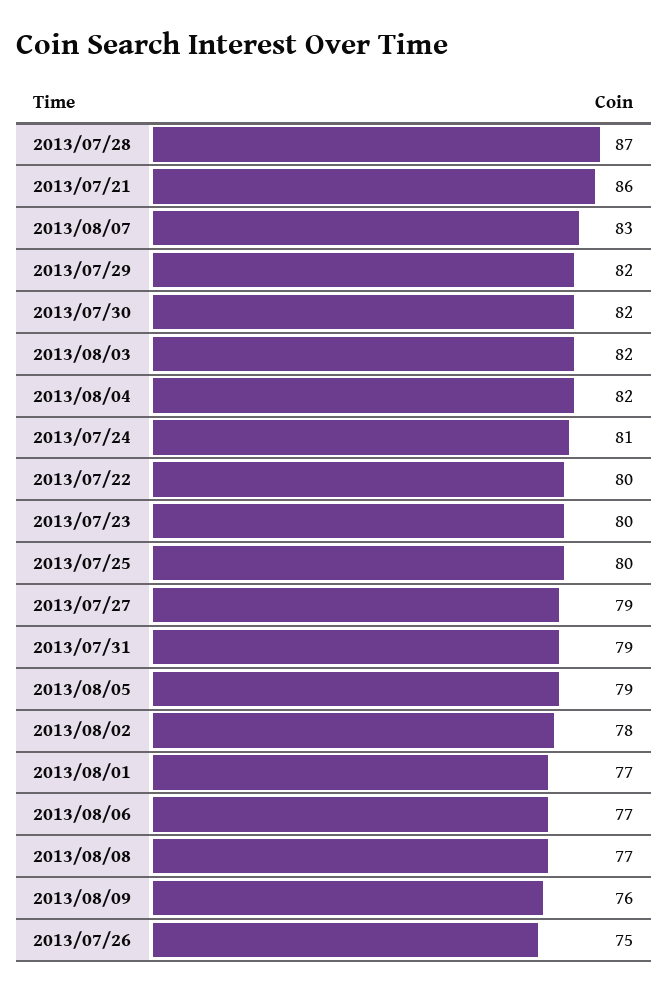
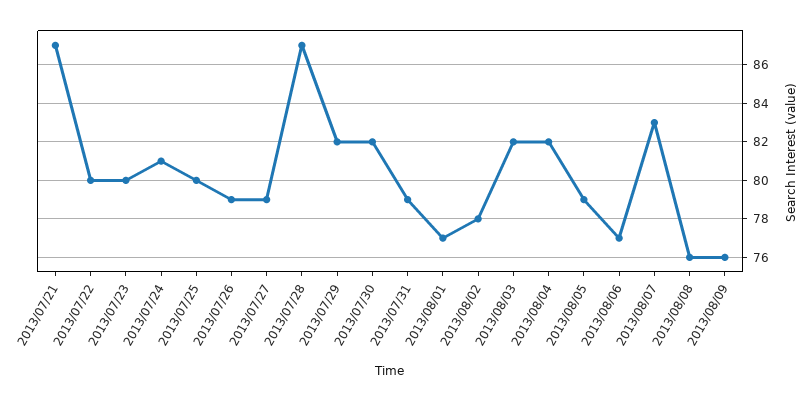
  {
    "2013/07/28": 87,
-   "2013/07/21": 86,
+   "2013/07/21": 87,
    "2013/08/07": 83,
    "2013/07/29": 82,
    "2013/07/30": 82,
    "2013/08/03": 82,
    "2013/08/04": 82,
    "2013/07/24": 81,
    "2013/07/22": 80,
    "2013/07/23": 80,
    "2013/07/25": 80,
    "2013/07/27": 79,
    "2013/07/31": 79,
    "2013/08/05": 79,
    "2013/08/02": 78,
    "2013/08/01": 77,
    "2013/08/06": 77,
-   "2013/08/08": 77,
+   "2013/08/08": 76,
    "2013/08/09": 76,
-   "2013/07/26": 75
+   "2013/07/26": 79
  }

